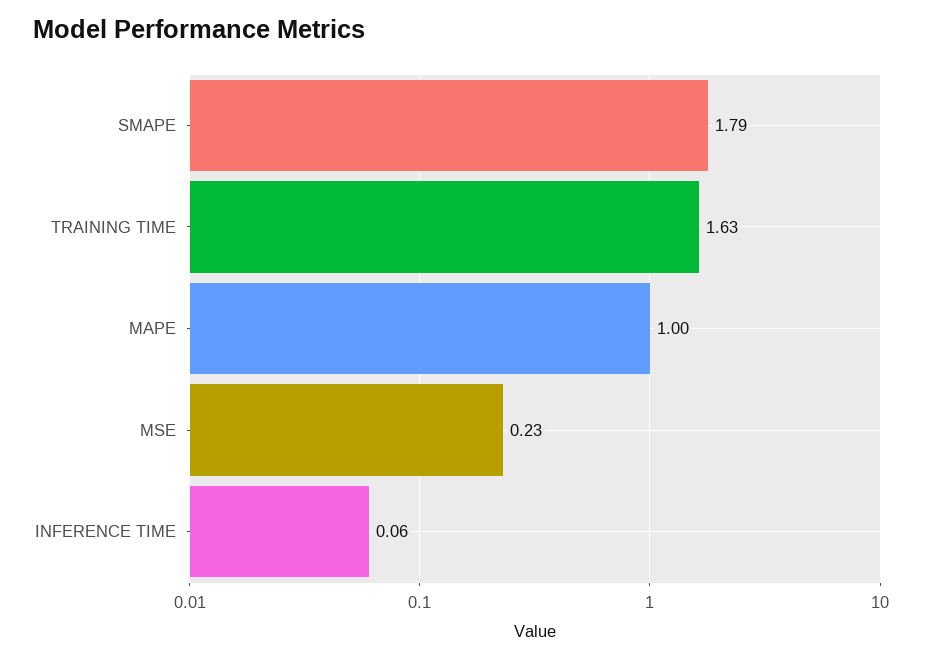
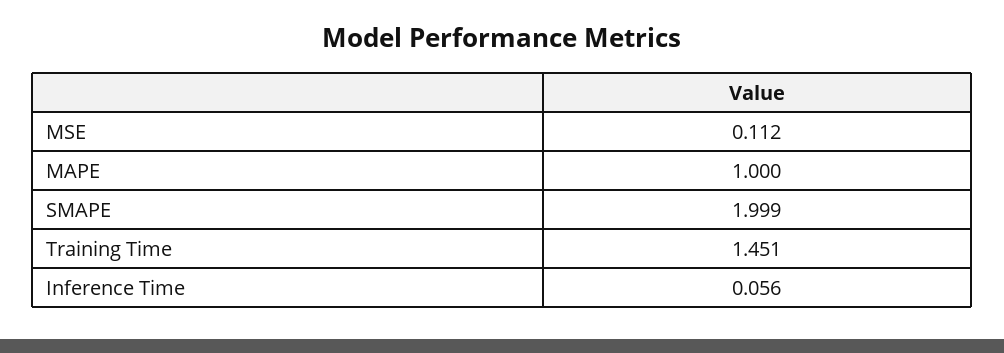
  {
-   "SMAPE": 1.79,
+   "SMAPE": 1.999,
-   "TRAINING TIME": 1.63,
+   "TRAINING TIME": 1.451,
    "MAPE": 1,
-   "MSE": 0.23,
+   "MSE": 0.112,
    "INFERENCE TIME": 0.056
  }

